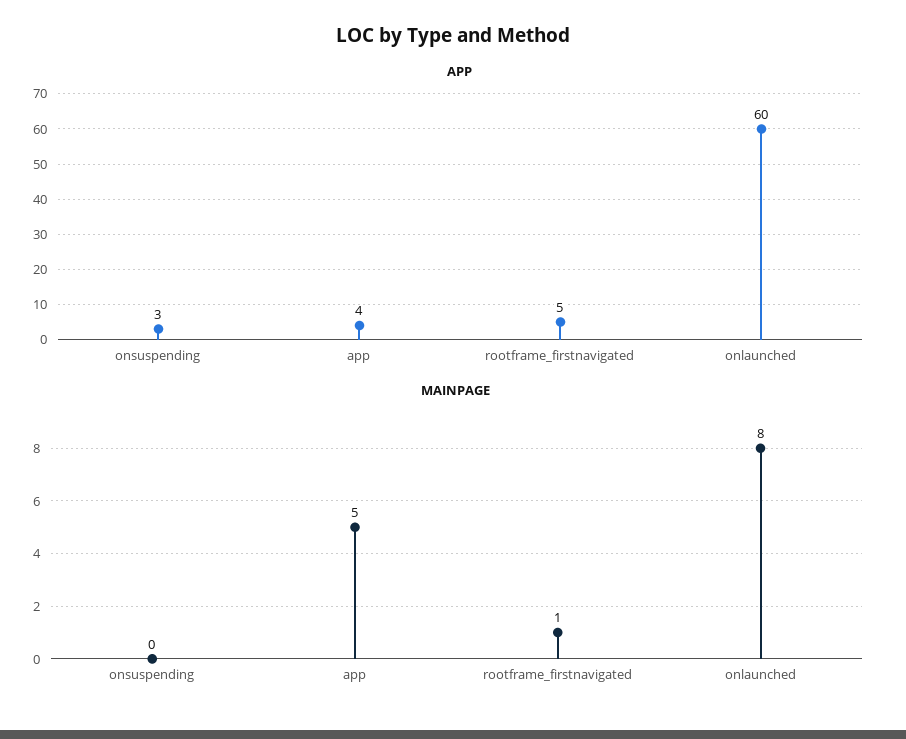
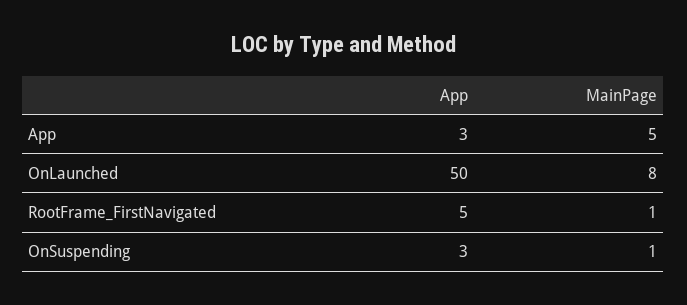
  {
    "APP": {
      "onsuspending": 3,
-     "app": 4,
+     "app": 3,
      "rootframe_firstnavigated": 5,
-     "onlaunched": 60
+     "onlaunched": 50
    },
    "MAINPAGE": {
-     "onsuspending": 0,
+     "onsuspending": 1,
      "app": 5,
      "rootframe_firstnavigated": 1,
      "onlaunched": 8
    }
  }

